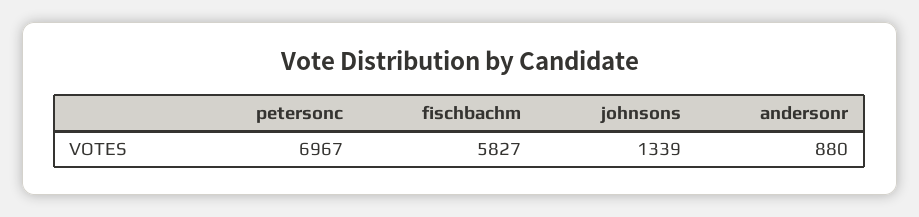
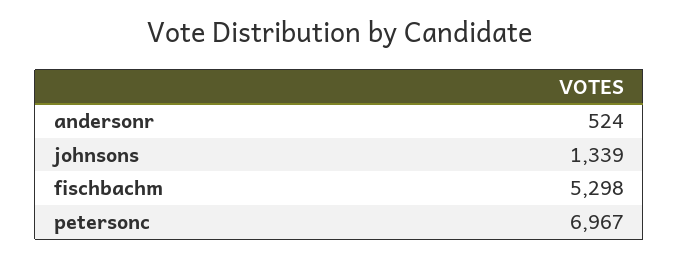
  {
    "petersonc": 6967,
-   "fischbachm": 5827,
+   "fischbachm": 5298,
    "johnsons": 1339,
-   "andersonr": 880
+   "andersonr": 524
  }

